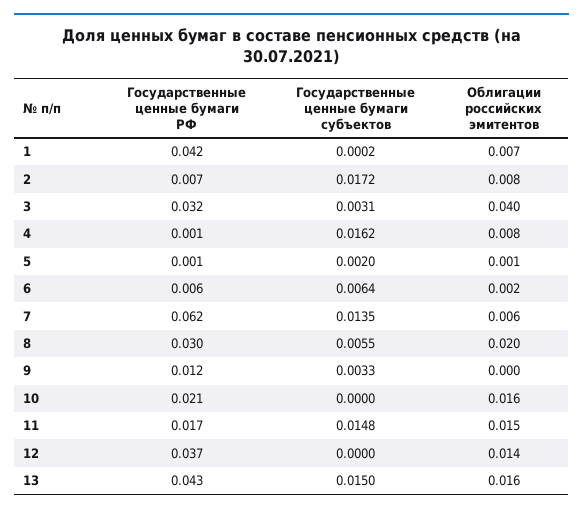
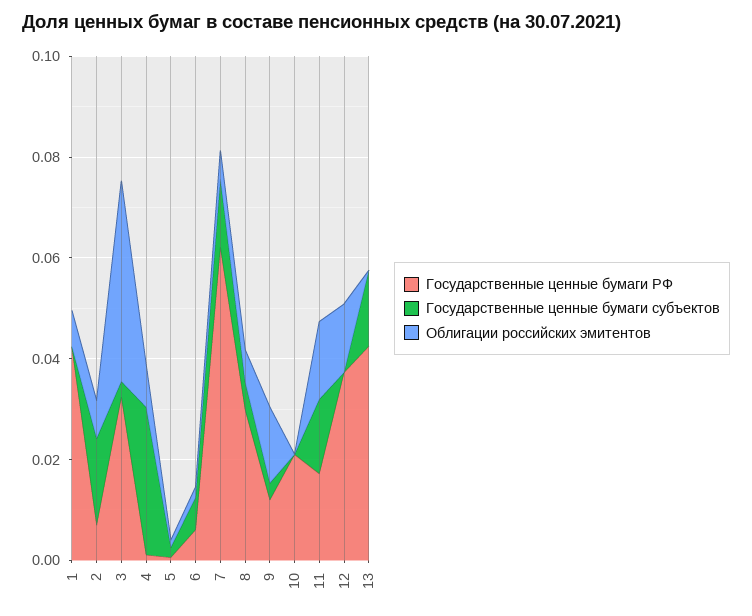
  {
    "Государственные ценные бумаги РФ": {
      "1": 0.042,
      "2": 0.007,
      "3": 0.032,
      "4": 0.001,
      "5": 0.001,
      "6": 0.006,
      "7": 0.062,
      "8": 0.03,
      "9": 0.012,
      "10": 0.021,
      "11": 0.017,
      "12": 0.037,
      "13": 0.043
    },
    "Государственные ценные бумаги субъектов": {
      "1": 0.0002,
      "2": 0.0172,
      "3": 0.0031,
-     "4": 0.0162,
+     "4": 0.03,
      "5": 0.002,
      "6": 0.0064,
      "7": 0.0135,
      "8": 0.0055,
      "9": 0.0033,
      "10": 0,
      "11": 0.0148,
      "12": 0,
      "13": 0.015
    },
    "Облигации российских эмитентов": {
      "1": 0.007,
      "2": 0.008,
      "3": 0.04,
      "4": 0.008,
      "5": 0.001,
      "6": 0.002,
      "7": 0.006,
-     "8": 0.02,
+     "8": 0.005,
-     "9": 0,
+     "9": 0.015,
-     "10": 0.016,
+     "10": 0,
      "11": 0.015,
      "12": 0.014,
-     "13": 0.016
+     "13": 0
    }
  }

